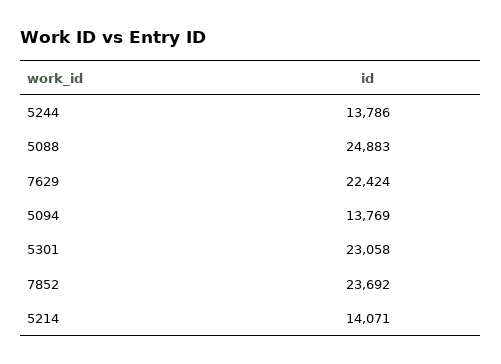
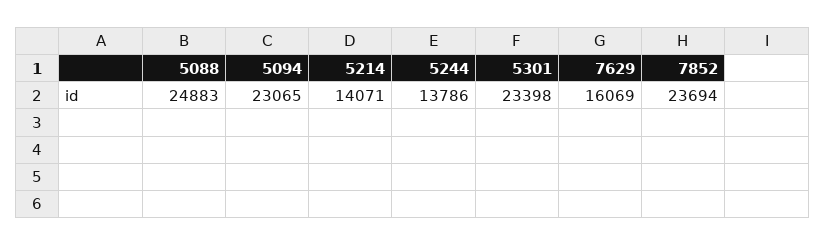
  {
    "5244": 13786,
    "5088": 24883,
-   "7629": 22424,
+   "7629": 16069,
-   "5094": 13769,
+   "5094": 23065,
-   "5301": 23058,
+   "5301": 23398,
-   "7852": 23692,
+   "7852": 23694,
    "5214": 14071
  }

